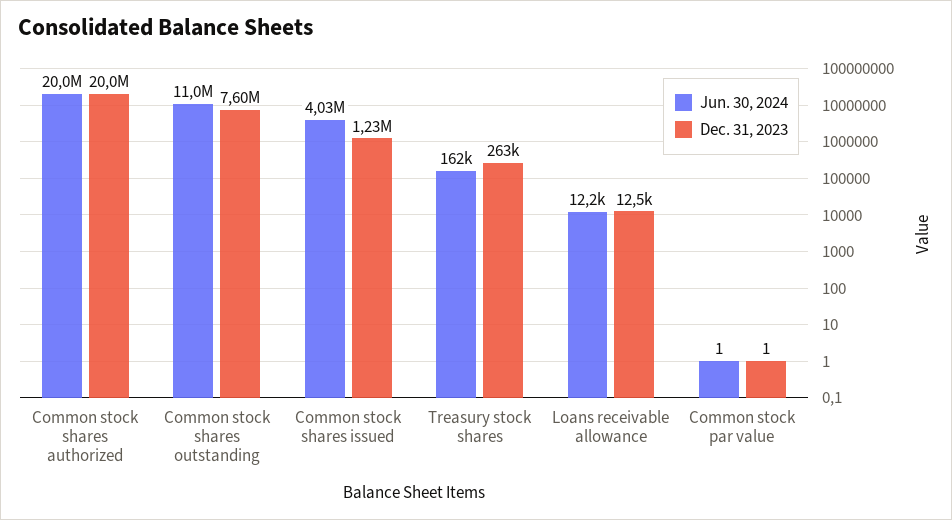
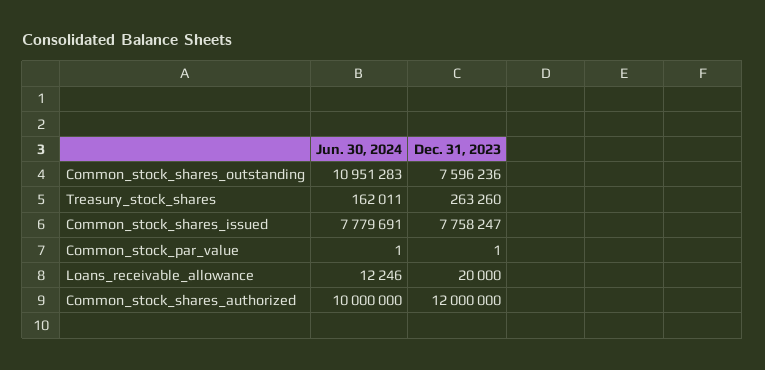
  {
    "Jun. 30, 2024": {
-     "Common stock shares authorized": 20000000,
+     "Common stock shares authorized": 10000000,
      "Common stock shares outstanding": 10951283,
-     "Common stock shares issued": 4030000,
+     "Common stock shares issued": 7779691,
      "Treasury stock shares": 162011,
      "Loans receivable allowance": 12246,
      "Common stock par value": 1
    },
    "Dec. 31, 2023": {
-     "Common stock shares authorized": 20000000,
+     "Common stock shares authorized": 12000000,
      "Common stock shares outstanding": 7596236,
-     "Common stock shares issued": 1230000,
+     "Common stock shares issued": 7758247,
      "Treasury stock shares": 263260,
-     "Loans receivable allowance": 12500,
+     "Loans receivable allowance": 20000,
      "Common stock par value": 1
    }
  }

